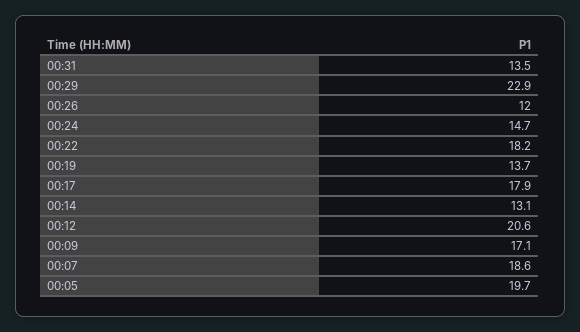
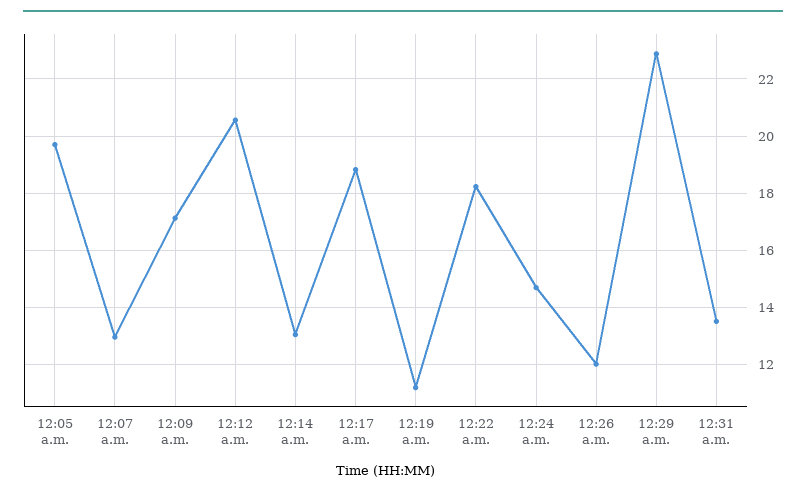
  {
    "00:31": 13.5,
    "00:29": 22.9,
    "00:26": 12,
    "00:24": 14.7,
    "00:22": 18.2,
-   "00:19": 13.7,
+   "00:19": 11.25,
-   "00:17": 17.9,
+   "00:17": 18.75,
    "00:14": 13.1,
    "00:12": 20.6,
    "00:09": 17.1,
-   "00:07": 18.6,
+   "00:07": 13,
    "00:05": 19.7
  }

